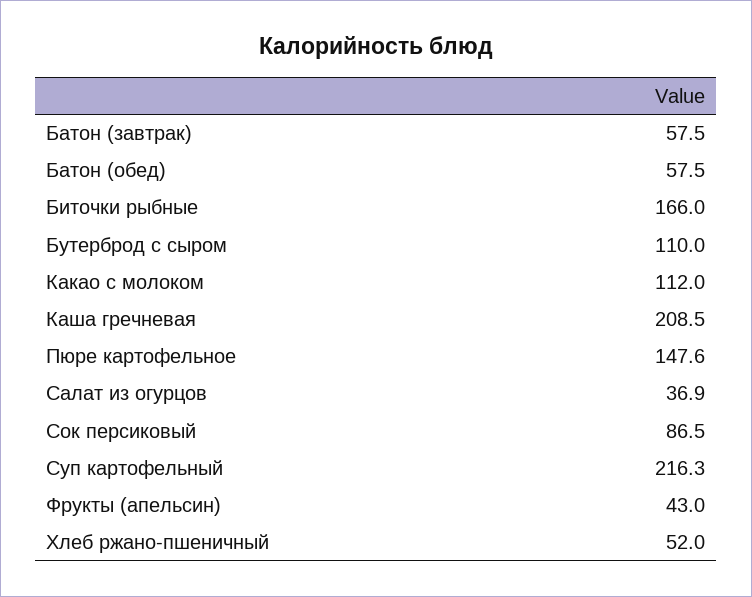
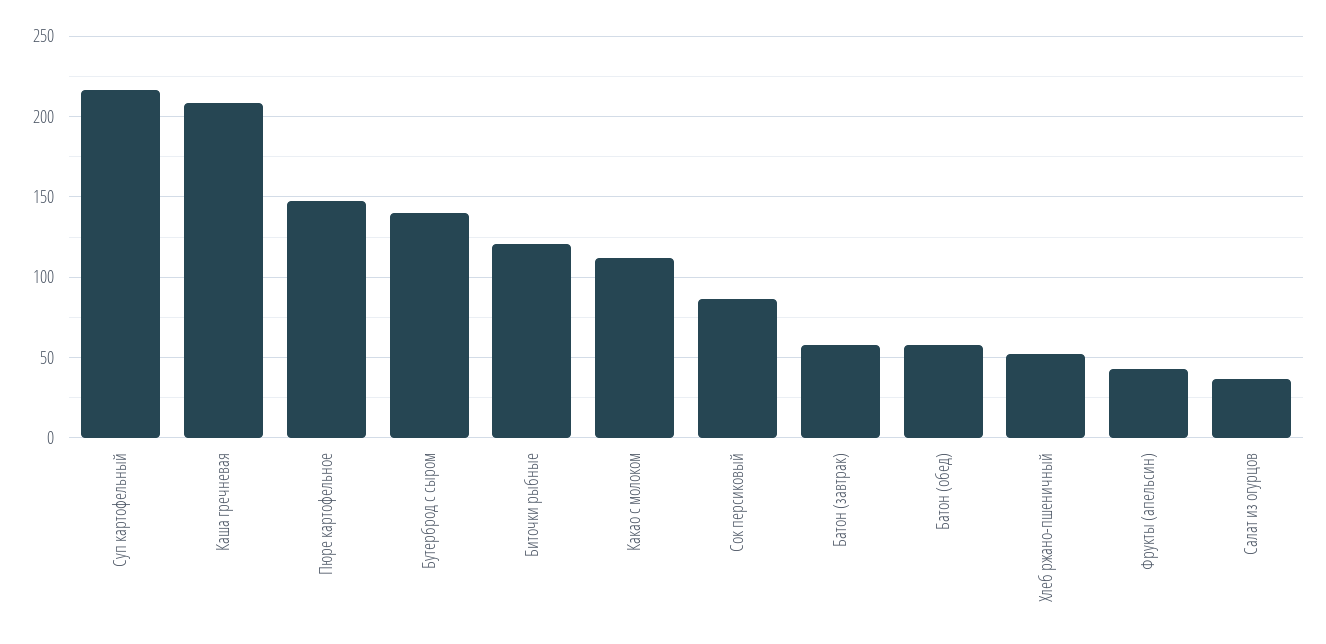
  {
    "Батон (завтрак)": 57.5,
    "Батон (обед)": 57.5,
-   "Биточки рыбные": 166,
+   "Биточки рыбные": 120,
-   "Бутерброд с сыром": 110,
+   "Бутерброд с сыром": 140,
    "Какао с молоком": 112,
    "Каша гречневая": 208.5,
    "Пюре картофельное": 147.6,
    "Салат из огурцов": 36.9,
    "Сок персиковый": 86.5,
    "Суп картофельный": 216.3,
    "Фрукты (апельсин)": 43,
    "Хлеб ржано-пшеничный": 52
  }

